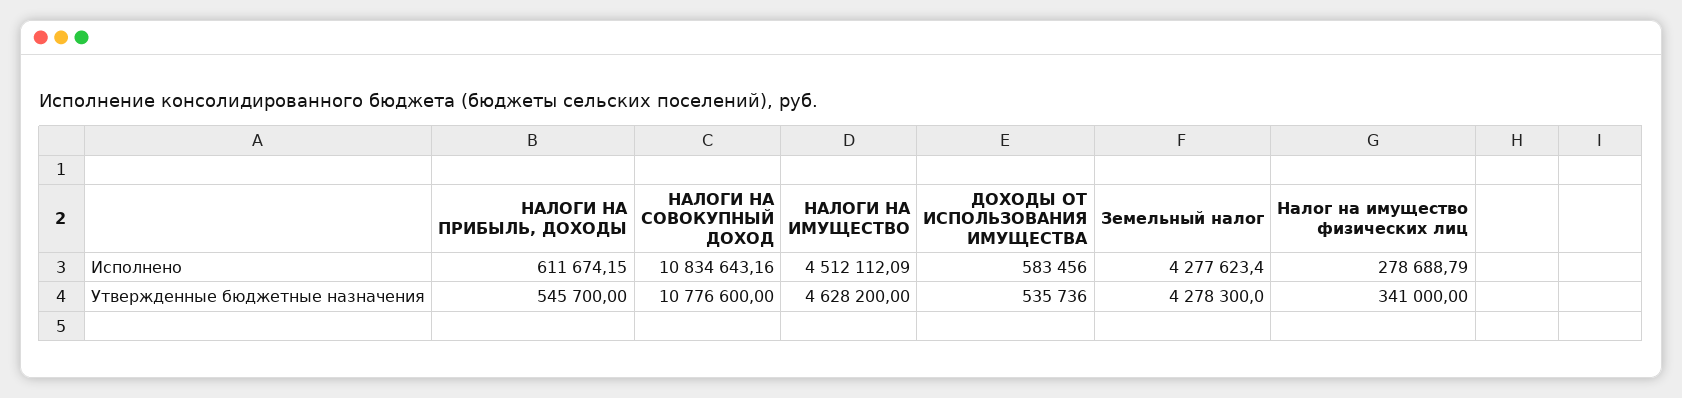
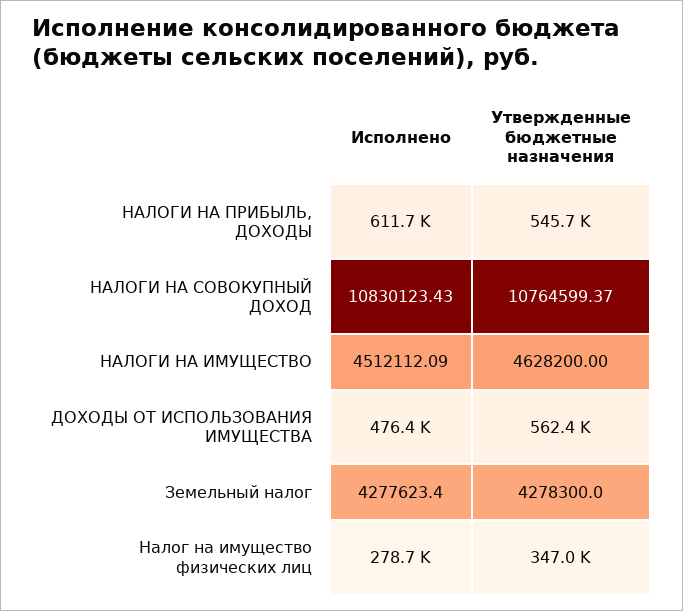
  {
    "НАЛОГИ НА ПРИБЫЛЬ, ДОХОДЫ": {
      "Исполнено": 611674.15,
      "Утвержденные бюджетные назначения": 545700
    },
    "НАЛОГИ НА СОВОКУПНЫЙ ДОХОД": {
-     "Исполнено": 10834643.16,
+     "Исполнено": 10830123.43,
-     "Утвержденные бюджетные назначения": 10776600
+     "Утвержденные бюджетные назначения": 10764599.37
    },
    "НАЛОГИ НА ИМУЩЕСТВО": {
      "Исполнено": 4512112.09,
      "Утвержденные бюджетные назначения": 4628200
    },
    "ДОХОДЫ ОТ ИСПОЛЬЗОВАНИЯ ИМУЩЕСТВА": {
-     "Исполнено": 583456,
+     "Исполнено": 476400,
-     "Утвержденные бюджетные назначения": 535736
+     "Утвержденные бюджетные назначения": 562400
    },
    "Земельный налог": {
      "Исполнено": 4277623.4,
      "Утвержденные бюджетные назначения": 4278300
    },
    "Налог на имущество физических лиц": {
      "Исполнено": 278688.79,
-     "Утвержденные бюджетные назначения": 341000
+     "Утвержденные бюджетные назначения": 347000
    }
  }

